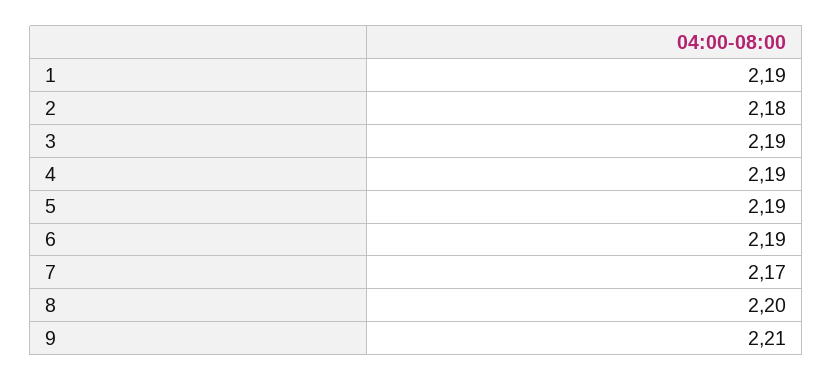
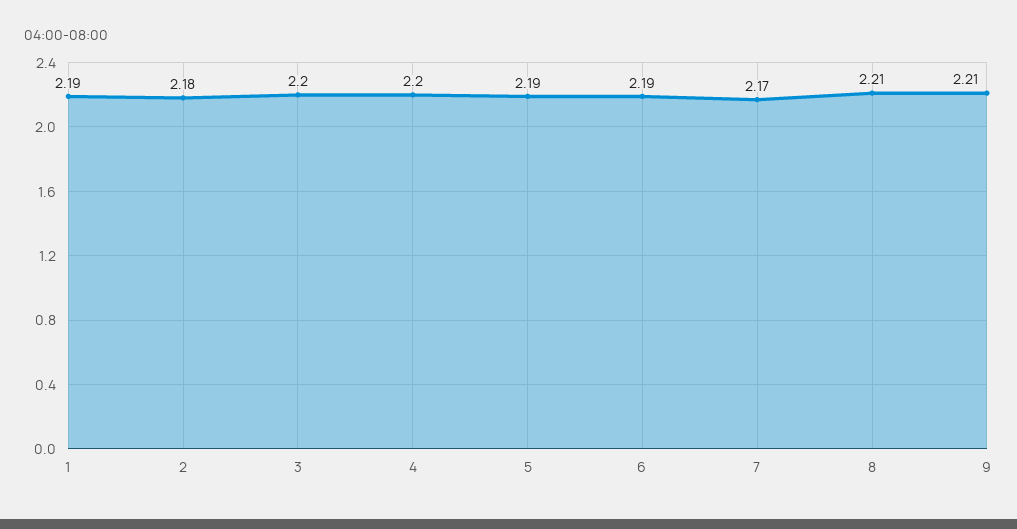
  {
    "1": 2.19,
    "2": 2.18,
-   "3": 2.19,
+   "3": 2.2,
-   "4": 2.19,
+   "4": 2.2,
    "5": 2.19,
    "6": 2.19,
    "7": 2.17,
-   "8": 2.2,
+   "8": 2.21,
    "9": 2.21
  }

